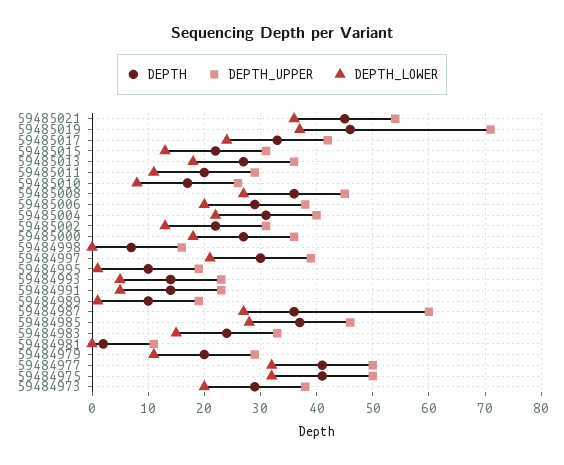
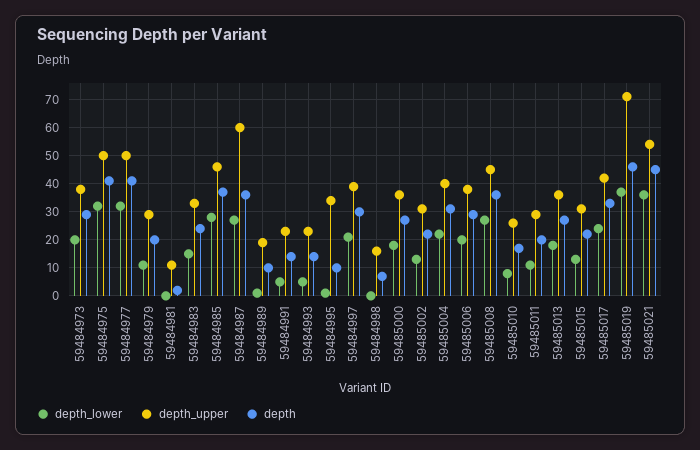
  {
    "DEPTH": {
      "59485021": 45,
      "59485019": 45,
      "59485017": 35,
      "59485015": 20,
      "59485013": 25,
      "59485011": 20,
      "59485010": 15,
      "59485008": 35,
      "59485006": 30,
      "59485004": 30,
      "59485002": 20,
      "59485000": 25,
      "59484998": 5,
      "59484997": 30,
      "59484995": 10,
      "59484993": 15,
      "59484991": 15,
      "59484989": 10,
      "59484987": 35,
      "59484985": 35,
      "59484983": 25,
      "59484981": 0,
      "59484979": 20,
      "59484977": 40,
      "59484975": 40,
      "59484973": 30
    },
    "DEPTH_UPPER": {
      "59485021": 55,
      "59485019": 70,
      "59485017": 40,
      "59485015": 30,
      "59485013": 35,
      "59485011": 30,
      "59485010": 25,
      "59485008": 45,
      "59485006": 40,
      "59485004": 40,
      "59485002": 30,
      "59485000": 35,
      "59484998": 15,
      "59484997": 40,
-     "59484995": 20,
+     "59484995": 35,
      "59484993": 25,
      "59484991": 25,
      "59484989": 20,
      "59484987": 60,
      "59484985": 45,
      "59484983": 35,
      "59484981": 10,
      "59484979": 30,
      "59484977": 50,
      "59484975": 50,
      "59484973": 40
    },
    "DEPTH_LOWER": {
      "59485021": 35,
      "59485019": 35,
      "59485017": 25,
      "59485015": 15,
      "59485013": 20,
      "59485011": 10,
      "59485010": 10,
      "59485008": 25,
      "59485006": 20,
      "59485004": 20,
      "59485002": 15,
      "59485000": 20,
      "59484998": 0,
      "59484997": 20,
      "59484995": 0,
      "59484993": 5,
      "59484991": 5,
      "59484989": 0,
      "59484987": 25,
      "59484985": 30,
      "59484983": 15,
      "59484981": 0,
      "59484979": 10,
      "59484977": 30,
      "59484975": 30,
      "59484973": 20
    }
  }

